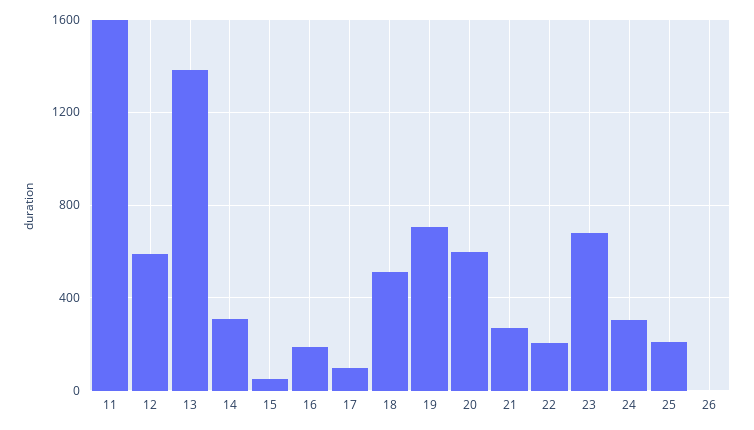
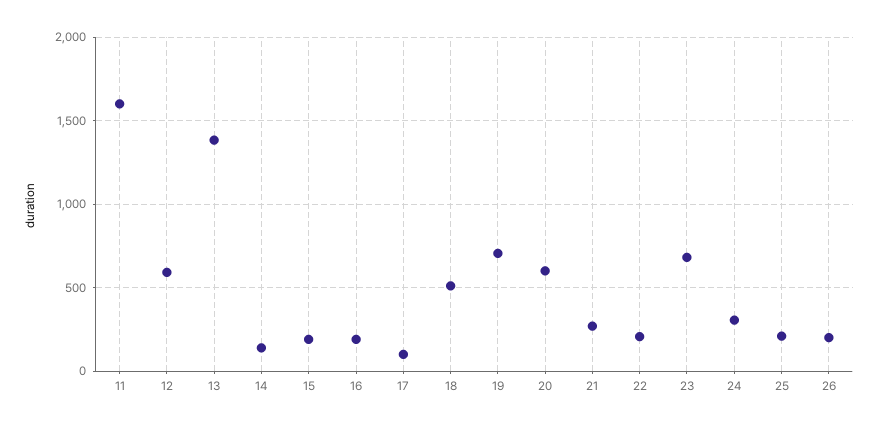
  {
    "11": 1600,
    "12": 600,
    "13": 1400,
-   "14": 300,
+   "14": 150,
-   "15": 50,
+   "15": 200,
    "16": 200,
    "17": 100,
    "18": 500,
    "19": 700,
    "20": 600,
    "21": 250,
    "22": 200,
    "23": 700,
    "24": 300,
    "25": 200,
-   "26": 0
+   "26": 200
  }

